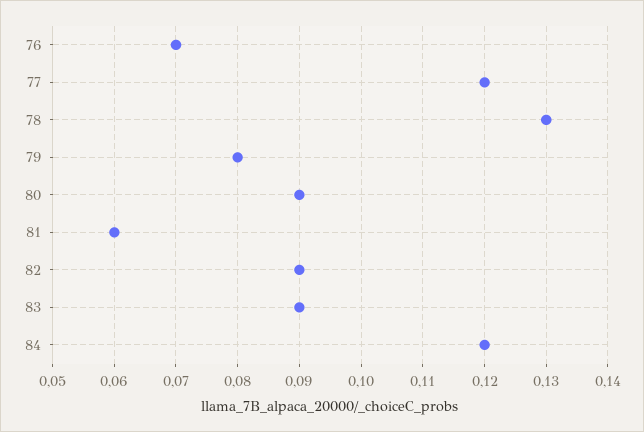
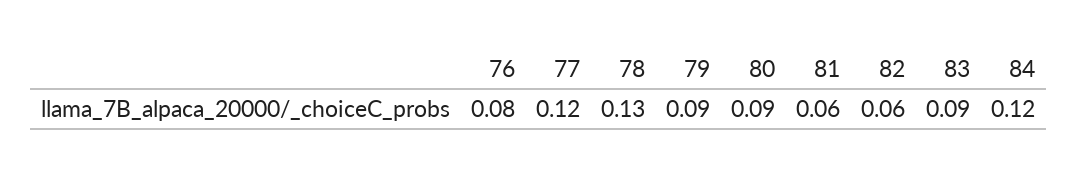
  {
-   "76": 0.07,
+   "76": 0.08,
    "77": 0.12,
    "78": 0.13,
-   "79": 0.08,
+   "79": 0.09,
    "80": 0.09,
    "81": 0.06,
-   "82": 0.09,
+   "82": 0.06,
    "83": 0.09,
    "84": 0.12
  }

